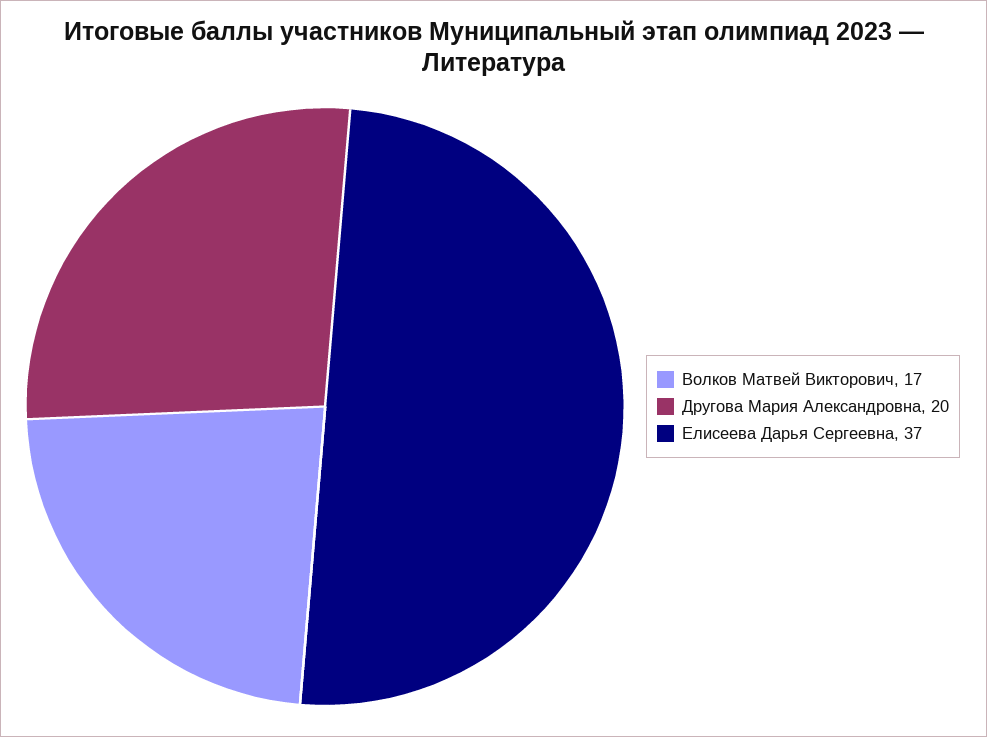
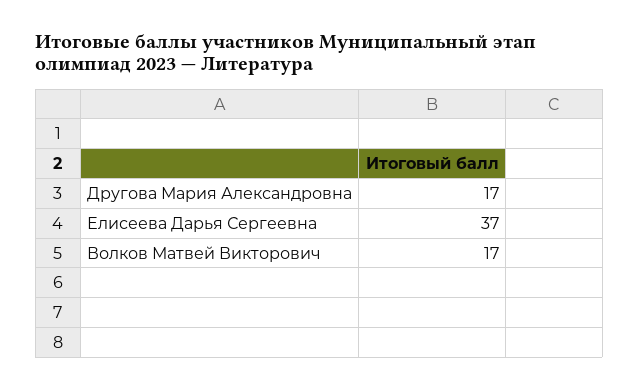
  {
    "Волков Матвей Викторович": 17,
-   "Другова Мария Александровна": 20,
+   "Другова Мария Александровна": 17,
    "Елисеева Дарья Сергеевна": 37
  }

